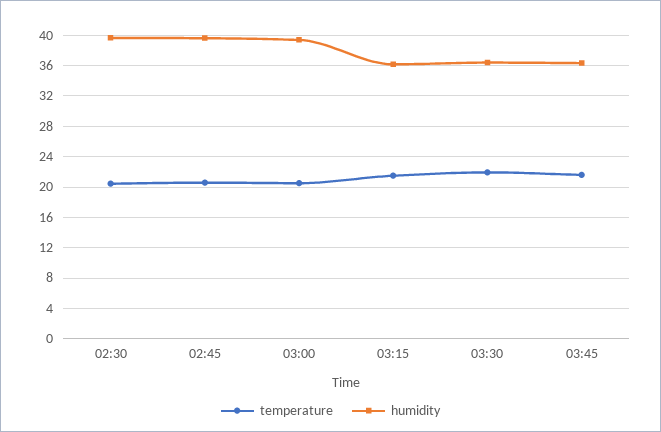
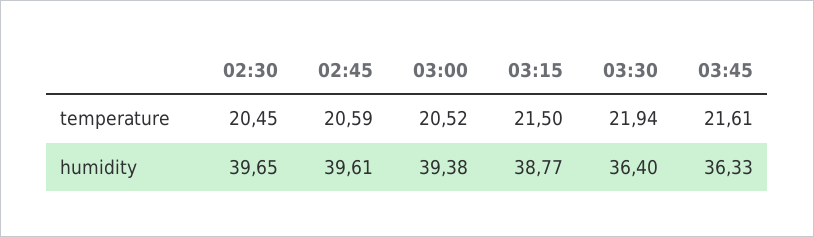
  {
    "temperature": {
      "02:30": 20.45,
      "02:45": 20.59,
      "03:00": 20.52,
      "03:15": 21.5,
      "03:30": 21.94,
      "03:45": 21.61
    },
    "humidity": {
      "02:30": 39.65,
      "02:45": 39.61,
      "03:00": 39.38,
-     "03:15": 36,
+     "03:15": 38.77,
      "03:30": 36.4,
      "03:45": 36.33
    }
  }

